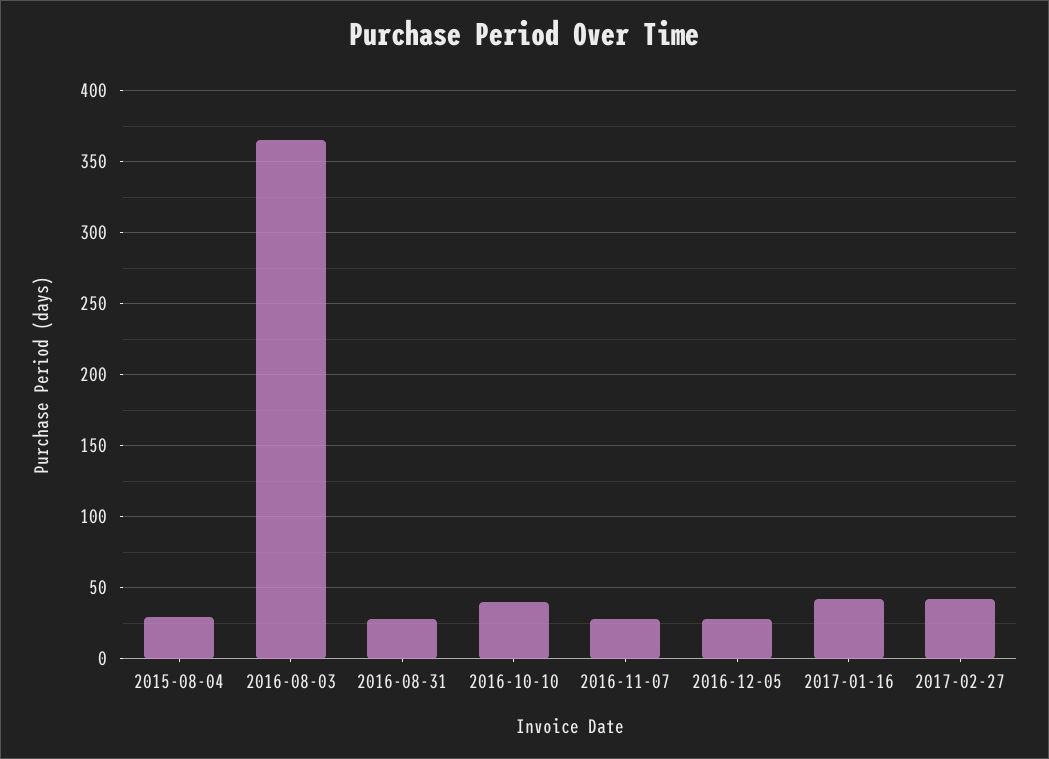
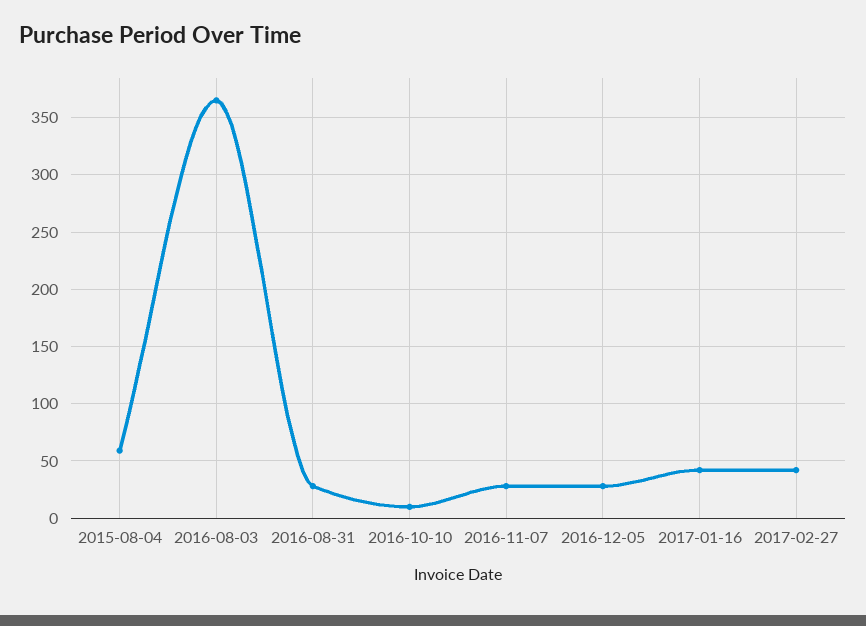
  {
-   "2015-08-04": 30,
+   "2015-08-04": 60,
    "2016-08-03": 365,
    "2016-08-31": 30,
-   "2016-10-10": 40,
+   "2016-10-10": 10,
    "2016-11-07": 30,
    "2016-12-05": 30,
    "2017-01-16": 40,
    "2017-02-27": 40
  }

